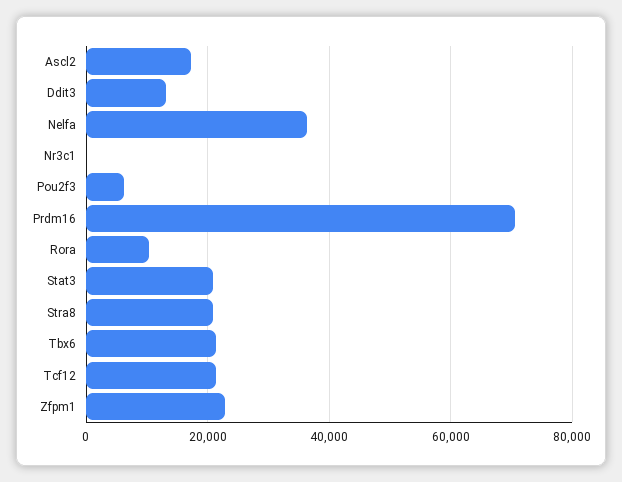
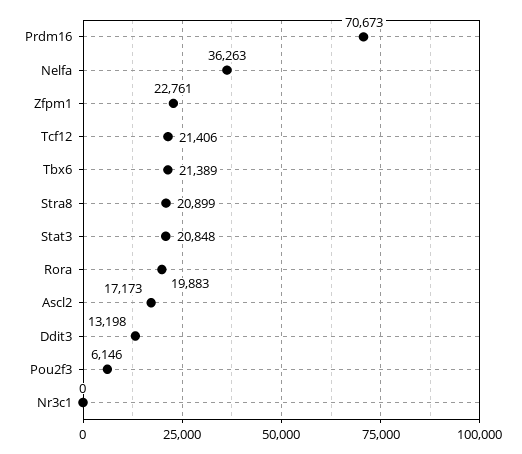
  {
    "Ascl2": 17173,
    "Ddit3": 13198,
    "Nelfa": 36263,
    "Nr3c1": 0,
    "Pou2f3": 6146,
    "Prdm16": 70673,
-   "Rora": 10000,
+   "Rora": 19883,
    "Stat3": 20848,
    "Stra8": 20899,
    "Tbx6": 21389,
    "Tcf12": 21406,
    "Zfpm1": 22761
  }

